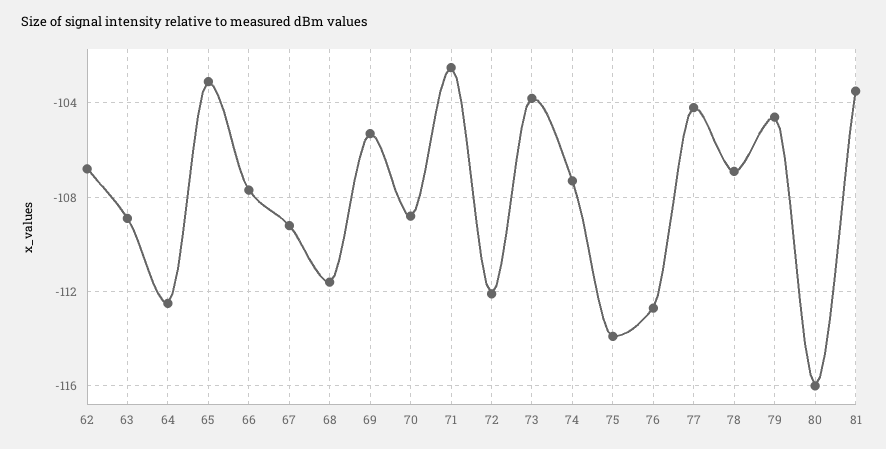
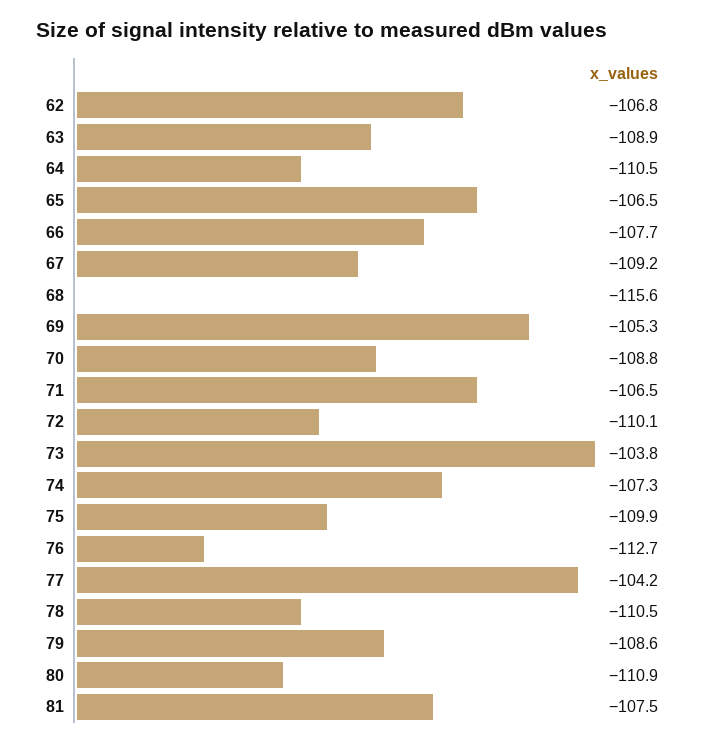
  {
    "62": -106.8,
    "63": -108.9,
-   "64": -112.5,
+   "64": -110.5,
-   "65": -103,
+   "65": -106.5,
    "66": -107.7,
    "67": -109.2,
-   "68": -111.5,
+   "68": -115.6,
    "69": -105.3,
    "70": -108.8,
-   "71": -102.5,
+   "71": -106.5,
-   "72": -112,
+   "72": -110.1,
    "73": -103.8,
    "74": -107.3,
-   "75": -114,
+   "75": -109.9,
    "76": -112.7,
    "77": -104.2,
-   "78": -107,
+   "78": -110.5,
-   "79": -104.5,
+   "79": -108.6,
-   "80": -116,
+   "80": -110.9,
-   "81": -103.5
+   "81": -107.5
  }

